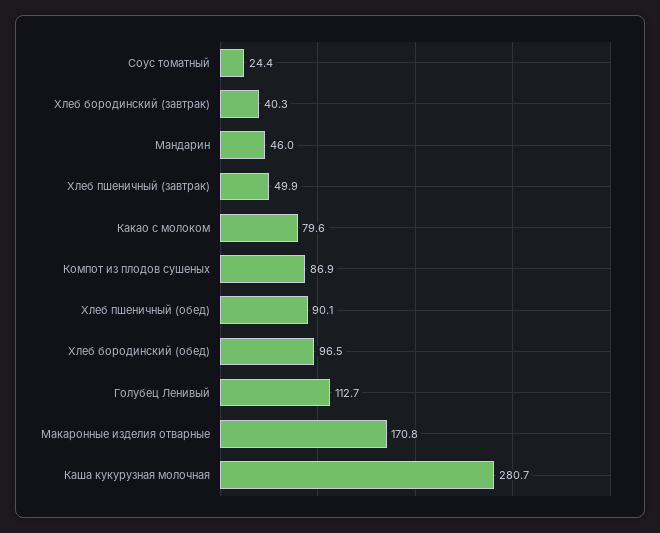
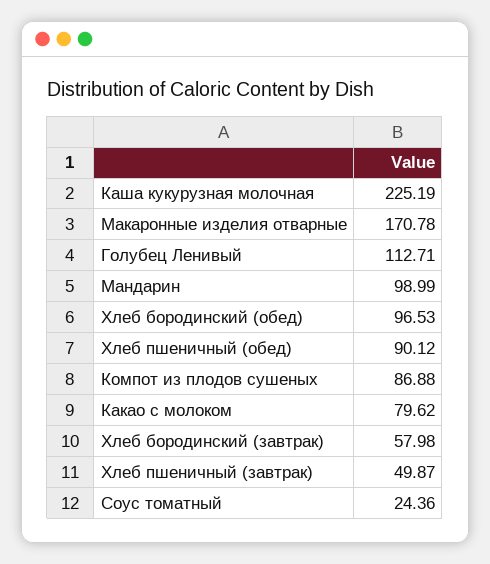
  {
    "Соус томатный": 24.36,
-   "Хлеб бородинский (завтрак)": 40.3,
+   "Хлеб бородинский (завтрак)": 57.98,
-   "Мандарин": 46,
+   "Мандарин": 98.99,
    "Хлеб пшеничный (завтрак)": 49.87,
    "Какао с молоком": 79.62,
    "Компот из плодов сушеных": 86.88,
    "Хлеб пшеничный (обед)": 90.12,
    "Хлеб бородинский (обед)": 96.53,
    "Голубец Ленивый": 112.71,
    "Макаронные изделия отварные": 170.78,
-   "Каша кукурузная молочная": 280.7
+   "Каша кукурузная молочная": 225.19
  }

